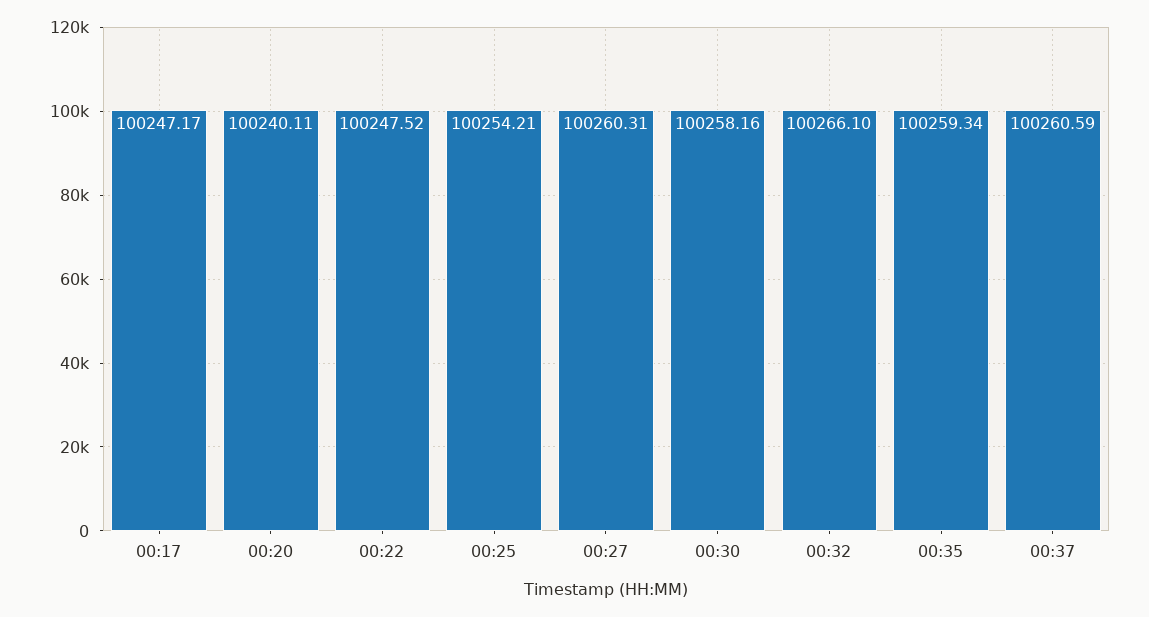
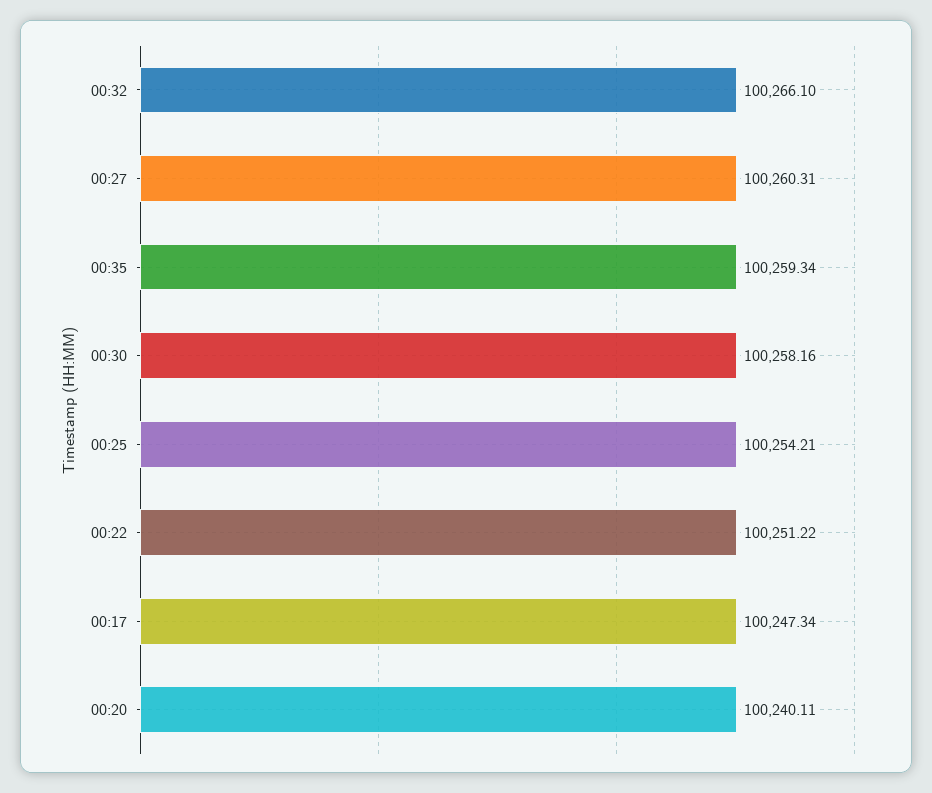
  {
-   "00:17": 100247.17,
+   "00:17": 100247.34,
    "00:20": 100240.11,
-   "00:22": 100247.52,
+   "00:22": 100251.22,
    "00:25": 100254.21,
    "00:27": 100260.31,
    "00:30": 100258.16,
    "00:32": 100266.1,
-   "00:35": 100259.34,
+   "00:35": 100259.34
-   "00:37": 100260.59
  }

